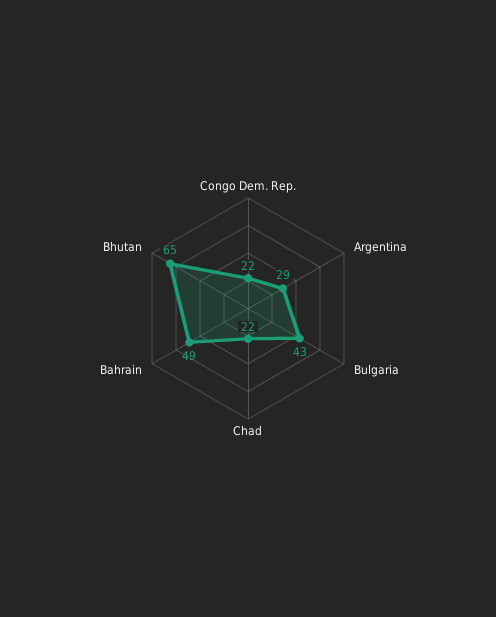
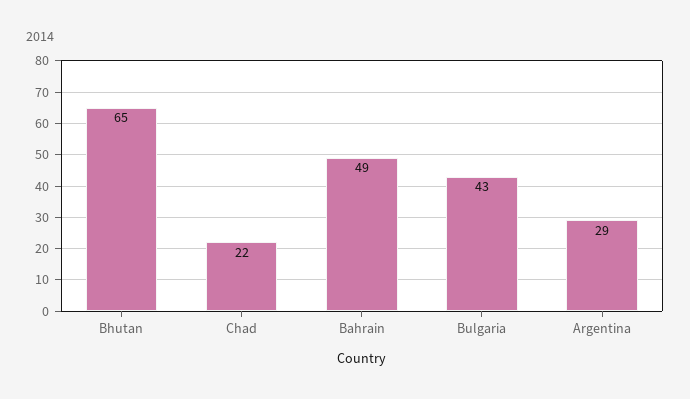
  {
-   "Congo Dem. Rep.": 22,
    "Argentina": 29,
    "Bulgaria": 43,
    "Chad": 22,
    "Bahrain": 49,
    "Bhutan": 65
  }

